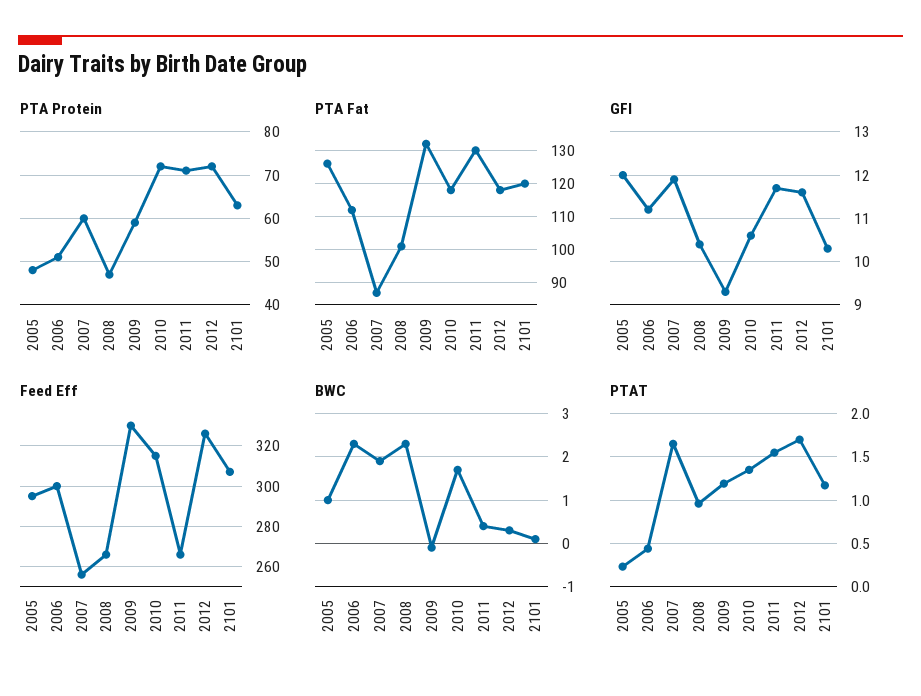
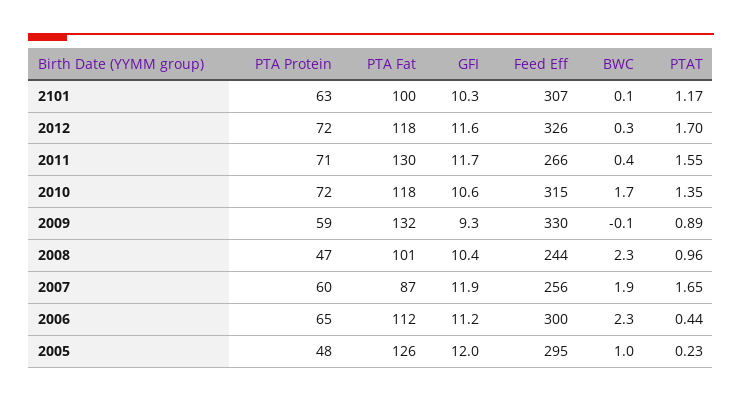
  {
    "PTA Protein": {
      "2005": 48,
-     "2006": 50,
+     "2006": 65,
      "2007": 60,
      "2008": 47,
      "2009": 59,
      "2010": 72,
      "2011": 71,
      "2012": 72,
      "2101": 63
    },
    "PTA Fat": {
      "2005": 126,
      "2006": 112,
      "2007": 87,
      "2008": 101,
      "2009": 132,
      "2010": 118,
      "2011": 130,
      "2012": 118,
-     "2101": 120
+     "2101": 100
    },
    "GFI": {
      "2005": 12,
      "2006": 11.2,
      "2007": 11.9,
      "2008": 10.4,
      "2009": 9.3,
      "2010": 10.6,
      "2011": 11.7,
      "2012": 11.6,
      "2101": 10.3
    },
    "Feed Eff": {
      "2005": 295,
      "2006": 300,
      "2007": 256,
-     "2008": 265,
+     "2008": 244,
      "2009": 330,
      "2010": 315,
      "2011": 266,
      "2012": 326,
      "2101": 307
    },
    "BWC": {
      "2005": 1,
      "2006": 2.3,
      "2007": 1.9,
      "2008": 2.3,
      "2009": -0.1,
      "2010": 1.7,
      "2011": 0.4,
      "2012": 0.3,
      "2101": 0.1
    },
    "PTAT": {
      "2005": 0.23,
      "2006": 0.44,
      "2007": 1.65,
      "2008": 0.96,
-     "2009": 1.2,
+     "2009": 0.89,
      "2010": 1.35,
      "2011": 1.55,
      "2012": 1.7,
      "2101": 1.17
    }
  }

